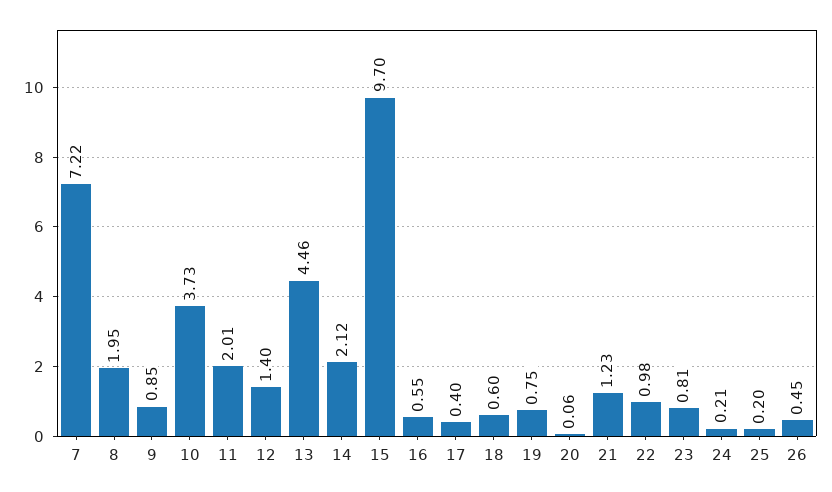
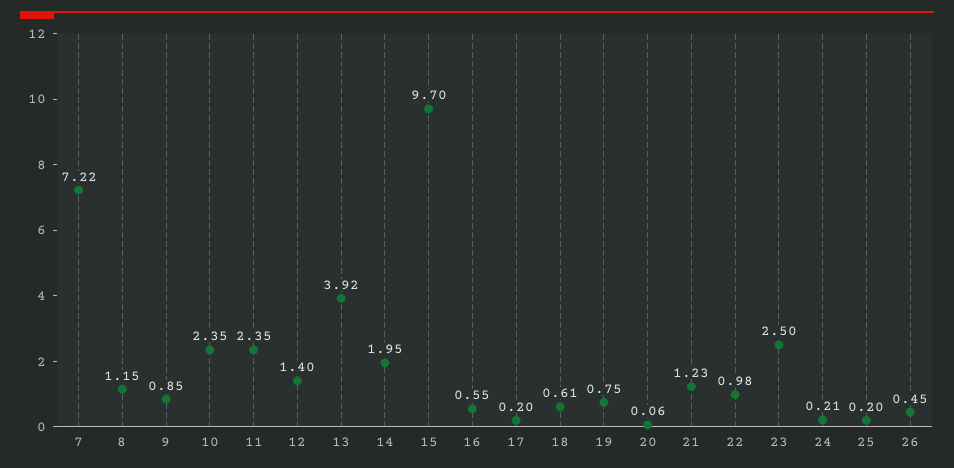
  {
    "7": 7.22,
-   "8": 1.95,
+   "8": 1.15,
    "9": 0.85,
-   "10": 3.73,
+   "10": 2.35,
-   "11": 2.01,
+   "11": 2.35,
    "12": 1.4,
-   "13": 4.46,
+   "13": 3.92,
-   "14": 2.12,
+   "14": 1.95,
    "15": 9.7,
    "16": 0.55,
-   "17": 0.4,
+   "17": 0.2,
-   "18": 0.6,
+   "18": 0.61,
    "19": 0.75,
    "20": 0.06,
    "21": 1.23,
    "22": 0.98,
-   "23": 0.81,
+   "23": 2.5,
    "24": 0.21,
    "25": 0.2,
    "26": 0.45
  }

